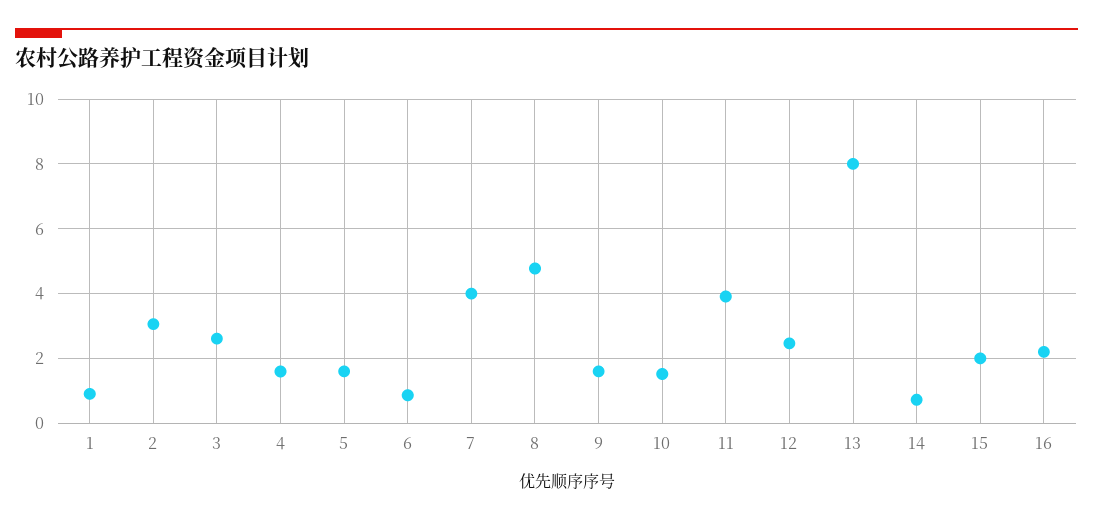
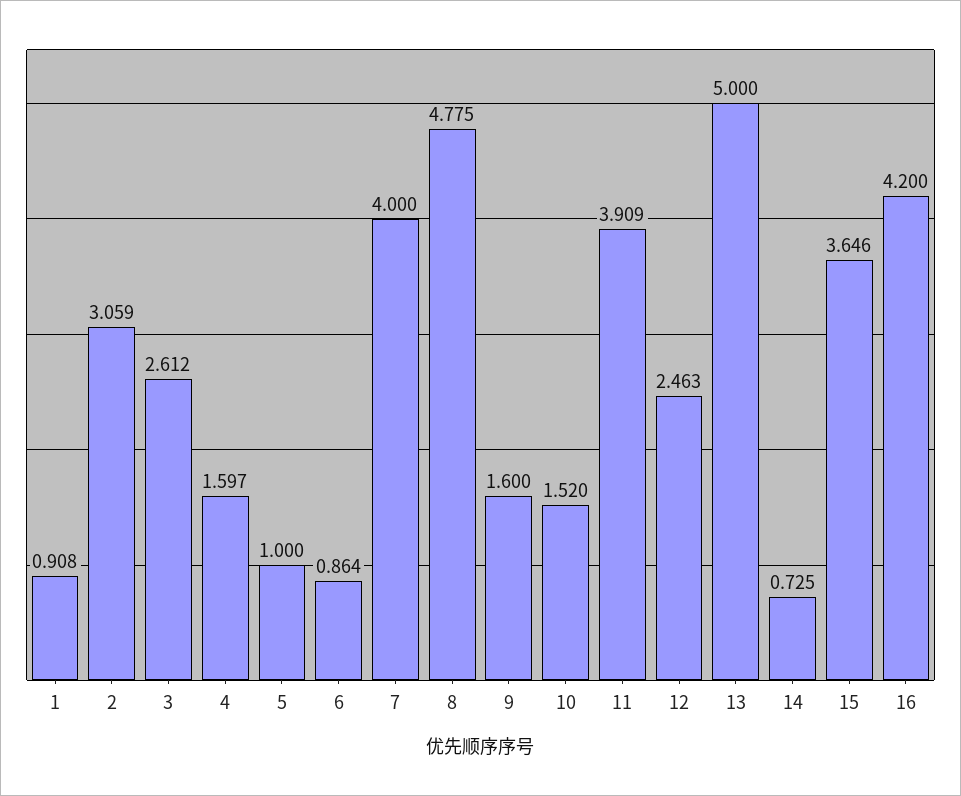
  {
    "1": 0.908,
    "2": 3.059,
    "3": 2.612,
    "4": 1.597,
-   "5": 1.6,
+   "5": 1,
    "6": 0.864,
    "7": 4,
    "8": 4.775,
    "9": 1.6,
    "10": 1.52,
    "11": 3.909,
    "12": 2.463,
-   "13": 8,
+   "13": 5,
    "14": 0.725,
-   "15": 2,
+   "15": 3.646,
-   "16": 2.2
+   "16": 4.2
  }

